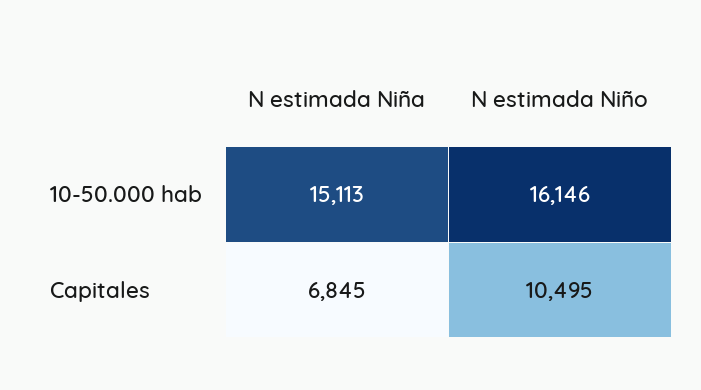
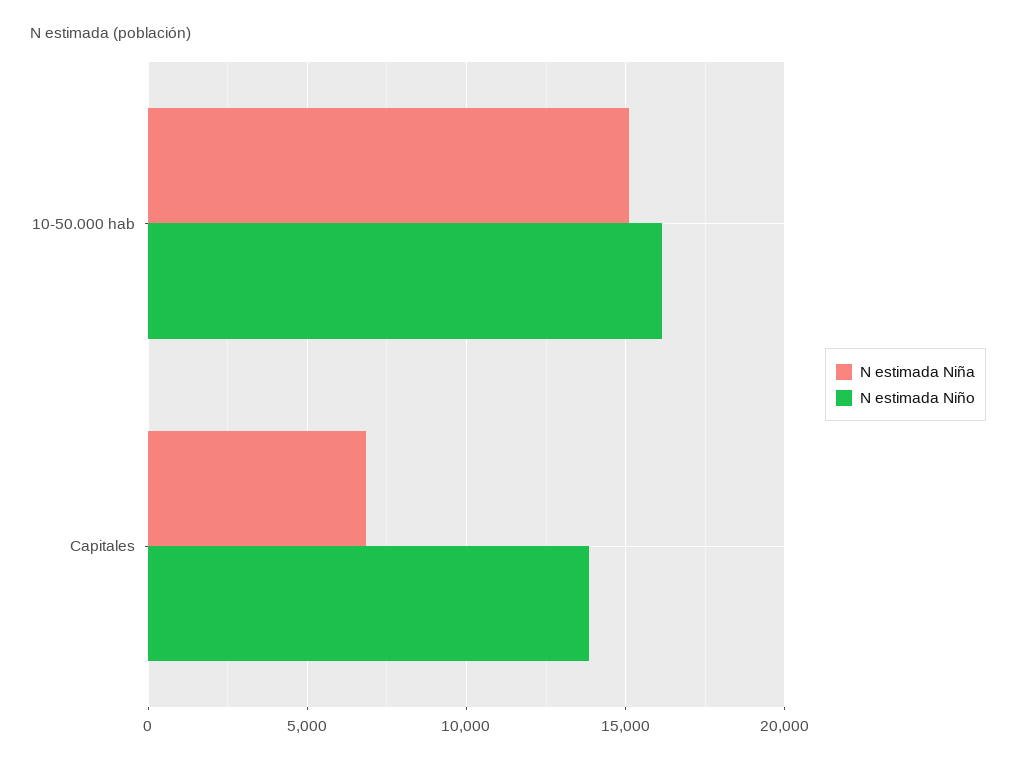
  {
    "N estimada Niña": {
      "10-50.000 hab": 15113,
      "Capitales": 6845
    },
    "N estimada Niño": {
      "10-50.000 hab": 16146,
-     "Capitales": 10495
+     "Capitales": 14000
    }
  }

